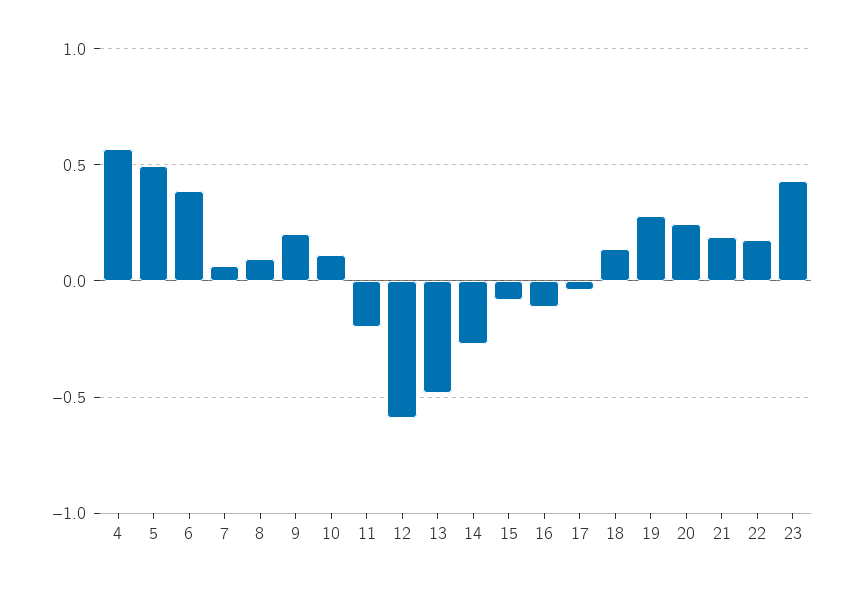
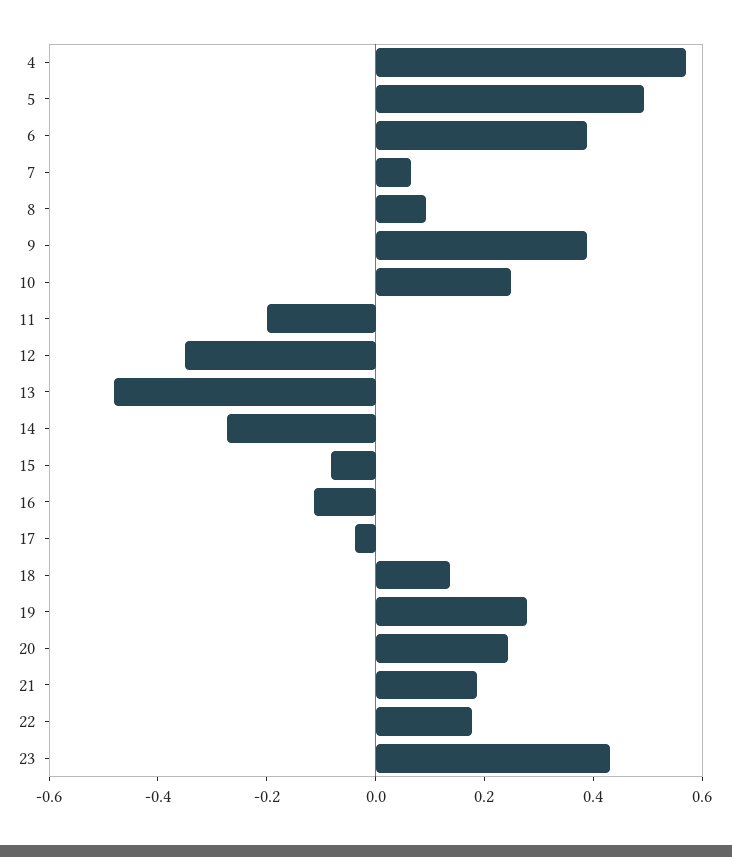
  {
    "4": 0.55,
    "5": 0.5,
    "6": 0.4,
    "7": 0.05,
    "8": 0.1,
-   "9": 0.2,
+   "9": 0.4,
-   "10": 0.1,
+   "10": 0.25,
    "11": -0.2,
-   "12": -0.6,
+   "12": -0.35,
    "13": -0.5,
    "14": -0.25,
    "15": -0.1,
    "16": -0.1,
    "17": -0.05,
    "18": 0.15,
    "19": 0.3,
    "20": 0.25,
    "21": 0.2,
    "22": 0.2,
    "23": 0.45
  }

